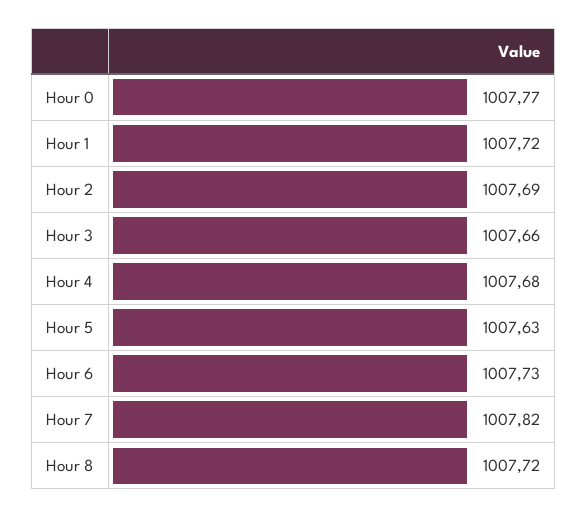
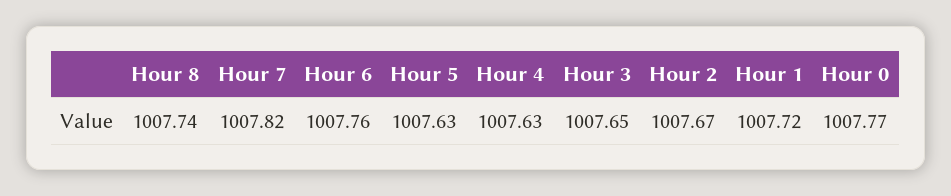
  {
    "Hour 0": 1007.77,
    "Hour 1": 1007.72,
-   "Hour 2": 1007.69,
+   "Hour 2": 1007.67,
-   "Hour 3": 1007.66,
+   "Hour 3": 1007.65,
-   "Hour 4": 1007.68,
+   "Hour 4": 1007.63,
    "Hour 5": 1007.63,
-   "Hour 6": 1007.73,
+   "Hour 6": 1007.76,
    "Hour 7": 1007.82,
-   "Hour 8": 1007.72
+   "Hour 8": 1007.74
  }

